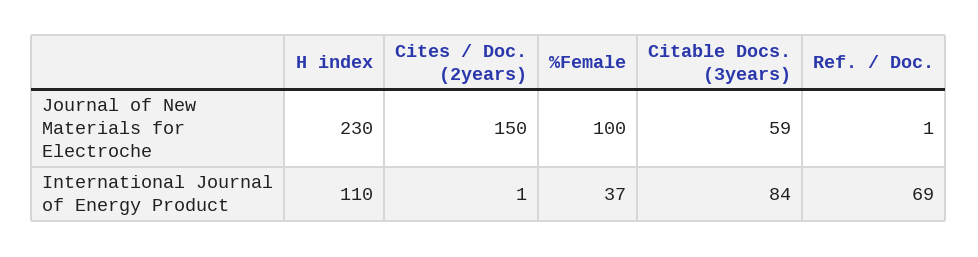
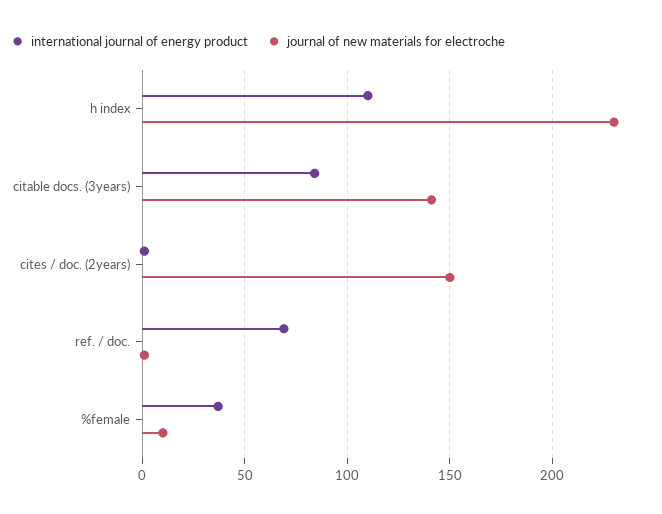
  {
    "Journal of New Materials for Electroche": {
      "H index": 230,
      "Cites / Doc. (2years)": 150,
-     "%Female": 100,
+     "%Female": 10,
-     "Citable Docs. (3years)": 59,
+     "Citable Docs. (3years)": 140,
      "Ref. / Doc.": 1
    },
    "International Journal of Energy Product": {
      "H index": 110,
      "Cites / Doc. (2years)": 1,
      "%Female": 37,
      "Citable Docs. (3years)": 84,
      "Ref. / Doc.": 69
    }
  }

